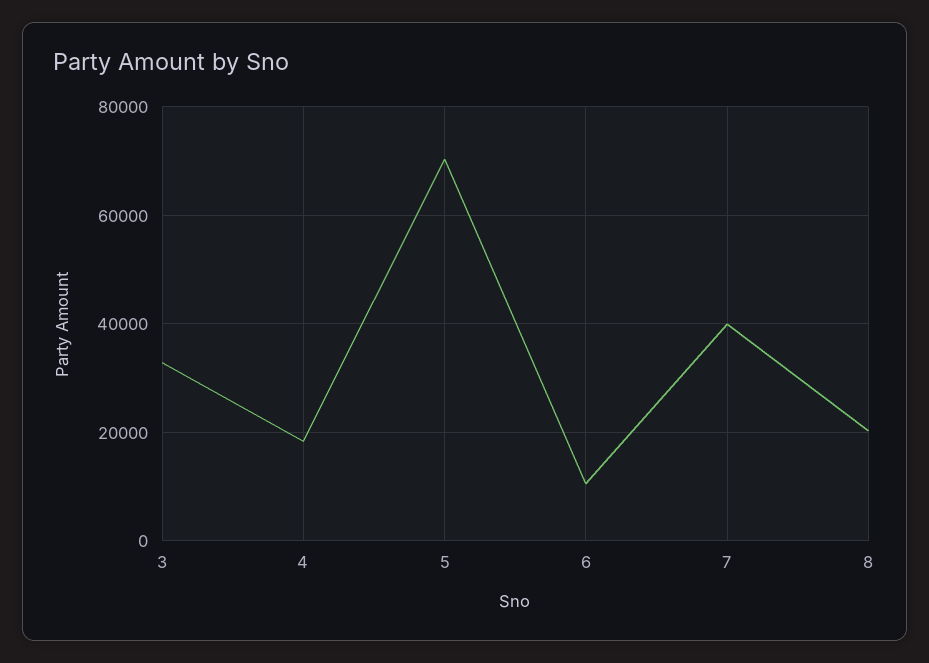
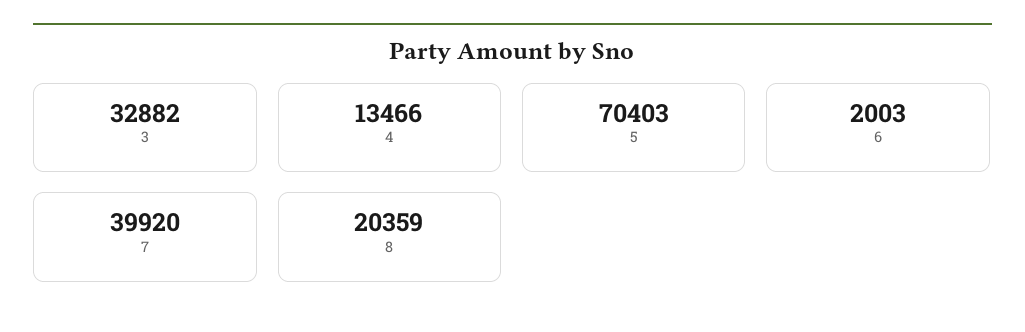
  {
    "3": 32882,
-   "4": 18000,
+   "4": 13466,
    "5": 70403,
-   "6": 10000,
+   "6": 2003,
    "7": 39920,
    "8": 20359
  }

